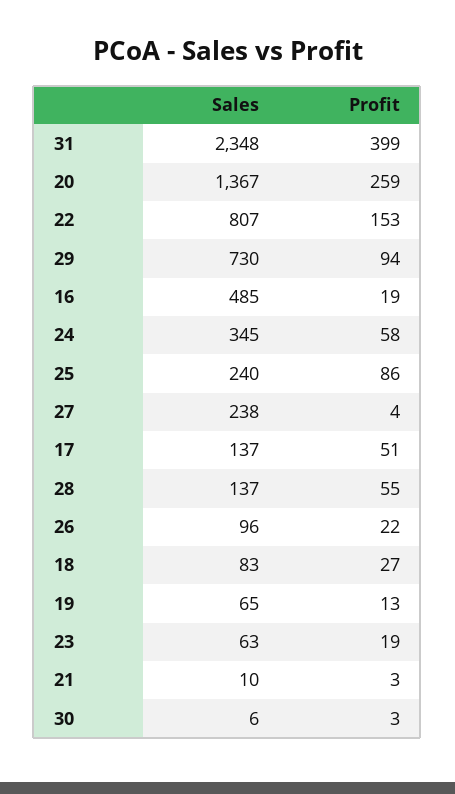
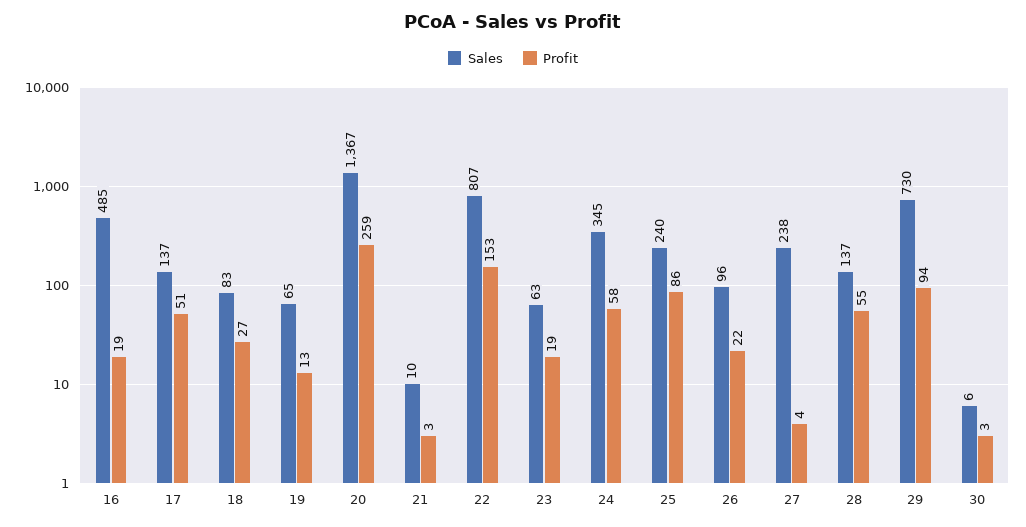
  {
    "Sales": {
-     "31": 2348,
      "20": 1367,
      "22": 807,
      "29": 730,
      "16": 485,
      "24": 345,
      "25": 240,
      "27": 238,
      "17": 137,
      "28": 137,
      "26": 96,
      "18": 83,
      "19": 65,
      "23": 63,
      "21": 10,
      "30": 6
    },
    "Profit": {
-     "31": 399,
      "20": 259,
      "22": 153,
      "29": 94,
      "16": 19,
      "24": 58,
      "25": 86,
      "27": 4,
      "17": 51,
      "28": 55,
      "26": 22,
      "18": 27,
      "19": 13,
      "23": 19,
      "21": 3,
      "30": 3
    }
  }

